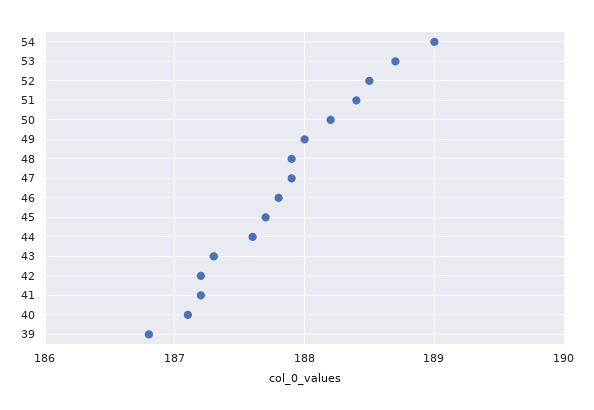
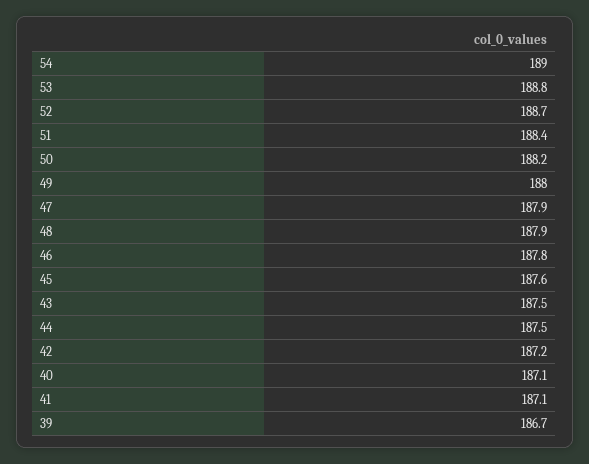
  {
    "54": 189,
-   "53": 188.7,
+   "53": 188.8,
-   "52": 188.5,
+   "52": 188.7,
    "51": 188.4,
    "50": 188.2,
    "49": 188,
    "48": 187.9,
    "47": 187.9,
    "46": 187.8,
-   "45": 187.7,
+   "45": 187.6,
-   "44": 187.6,
+   "44": 187.5,
-   "43": 187.3,
+   "43": 187.5,
    "42": 187.2,
-   "41": 187.2,
+   "41": 187.1,
    "40": 187.1,
-   "39": 186.8
+   "39": 186.7
  }

